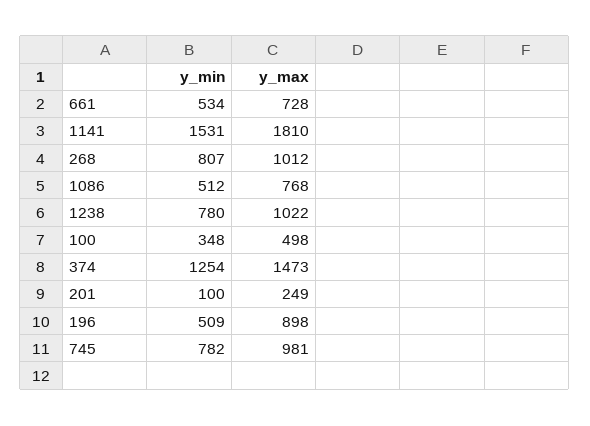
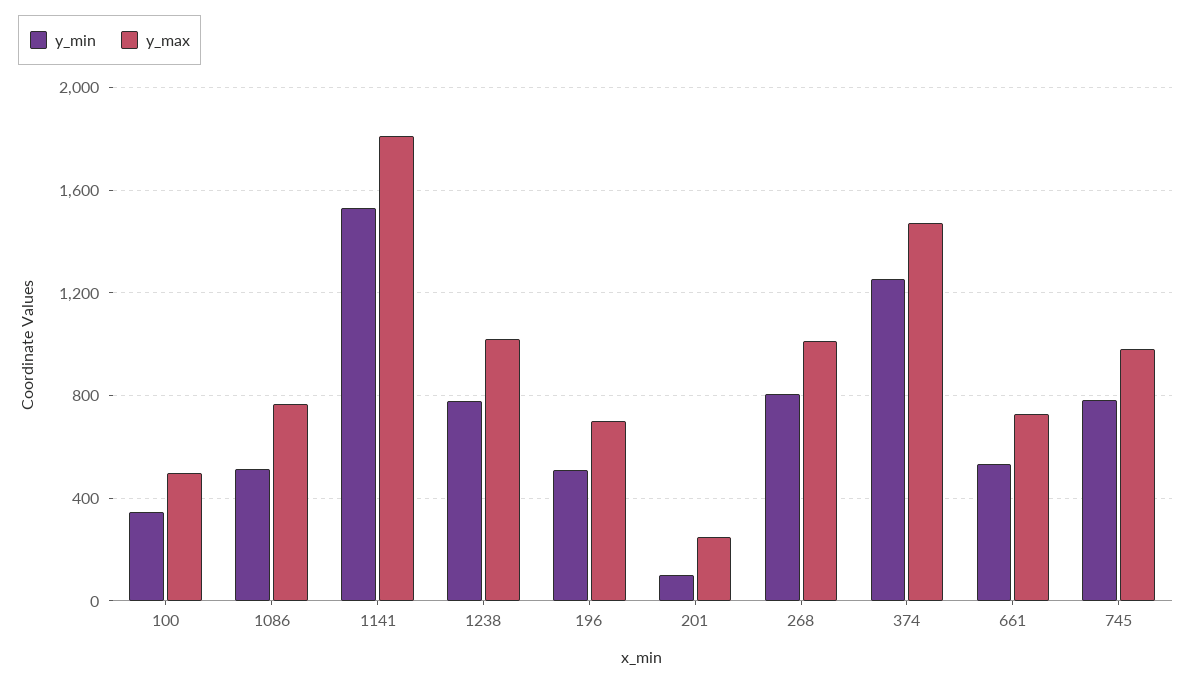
  {
    "y_min": {
      "661": 534,
      "1141": 1531,
      "268": 807,
      "1086": 512,
      "1238": 780,
      "100": 348,
      "374": 1254,
      "201": 100,
      "196": 509,
      "745": 782
    },
    "y_max": {
      "661": 728,
      "1141": 1810,
      "268": 1012,
      "1086": 768,
      "1238": 1022,
      "100": 498,
      "374": 1473,
      "201": 249,
-     "196": 898,
+     "196": 700,
      "745": 981
    }
  }

